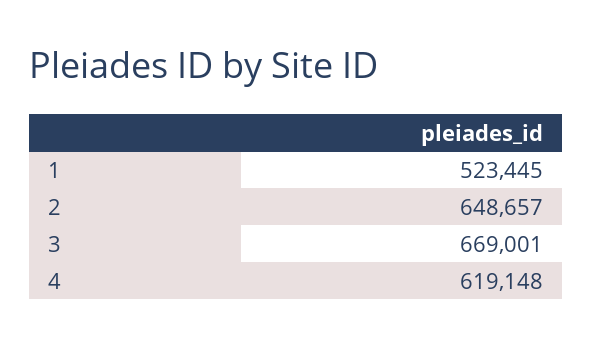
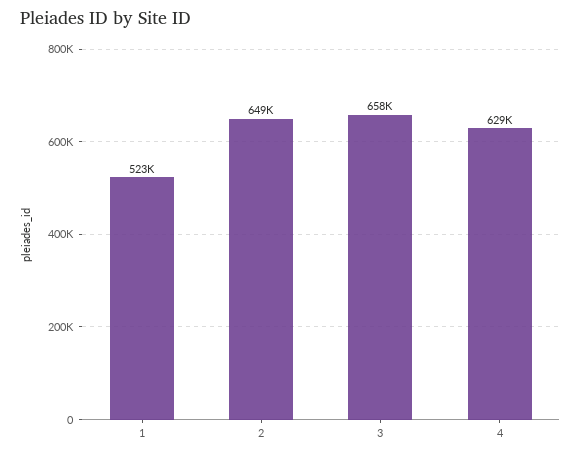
  {
    "1": 523445,
    "2": 648657,
-   "3": 669001,
+   "3": 658000,
-   "4": 619148
+   "4": 629000
  }

